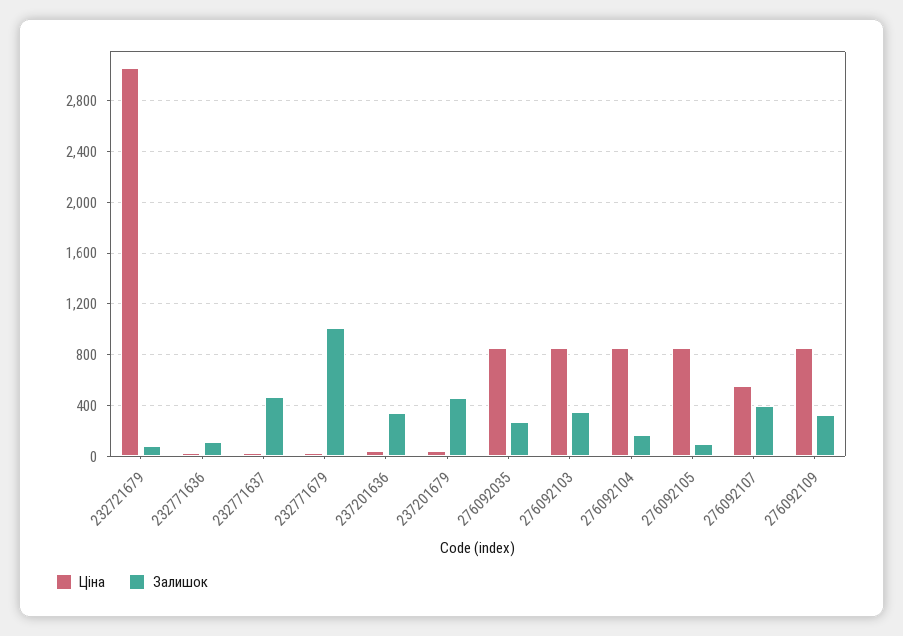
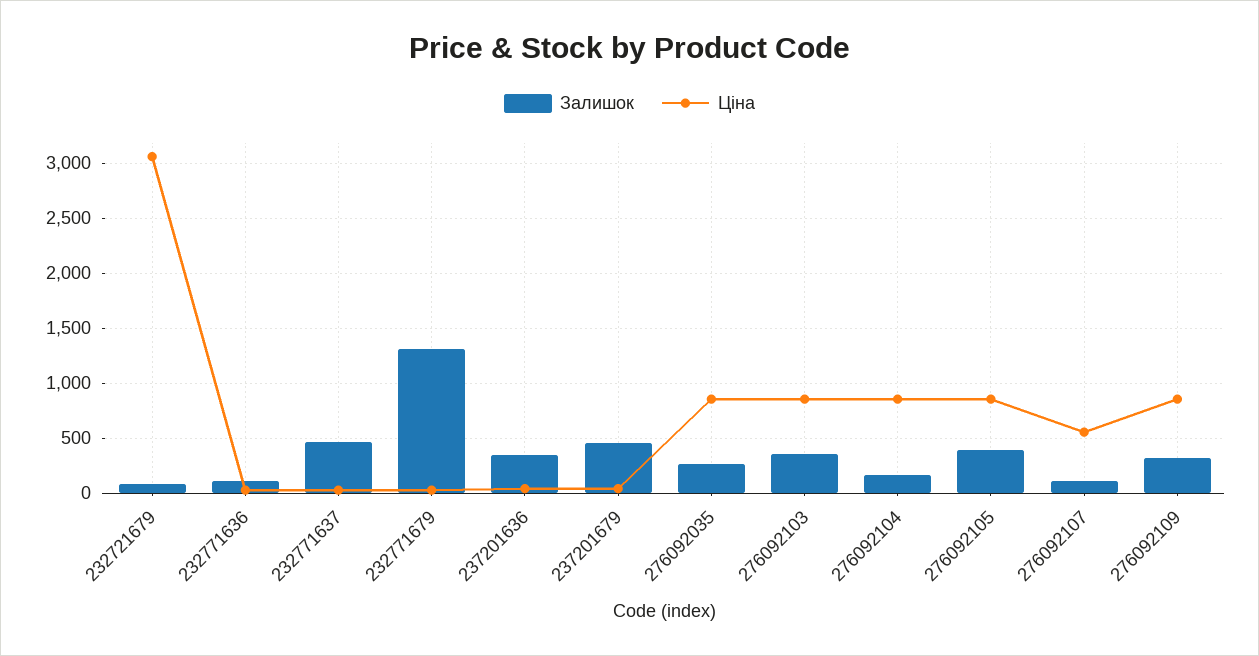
  {
    "Ціна": {
      "232721679": 3050,
      "232771636": 50,
      "232771637": 50,
      "232771679": 50,
      "237201636": 50,
      "237201679": 50,
      "276092035": 850,
      "276092103": 850,
      "276092104": 850,
      "276092105": 850,
      "276092107": 550,
      "276092109": 850
    },
    "Залишок": {
      "232721679": 100,
      "232771636": 100,
      "232771637": 450,
-     "232771679": 1000,
+     "232771679": 1300,
      "237201636": 350,
      "237201679": 450,
      "276092035": 250,
      "276092103": 350,
      "276092104": 150,
-     "276092105": 100,
+     "276092105": 400,
-     "276092107": 400,
+     "276092107": 100,
      "276092109": 300
    }
  }

